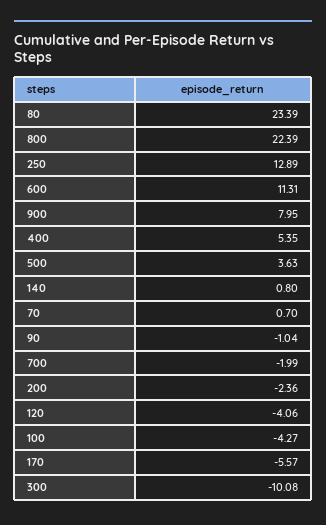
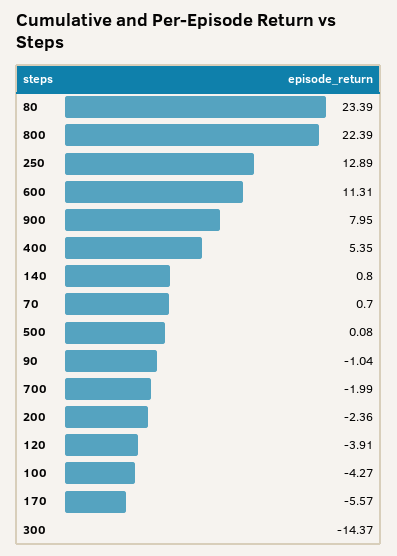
  {
    "80": 23.39,
    "800": 22.39,
    "250": 12.89,
    "600": 11.31,
    "900": 7.95,
    "400": 5.35,
-   "500": 3.63,
+   "500": 0.08,
    "140": 0.8,
    "70": 0.7,
    "90": -1.04,
    "700": -1.99,
    "200": -2.36,
-   "120": -4.06,
+   "120": -3.91,
    "100": -4.27,
    "170": -5.57,
-   "300": -10.08
+   "300": -14.37
  }

